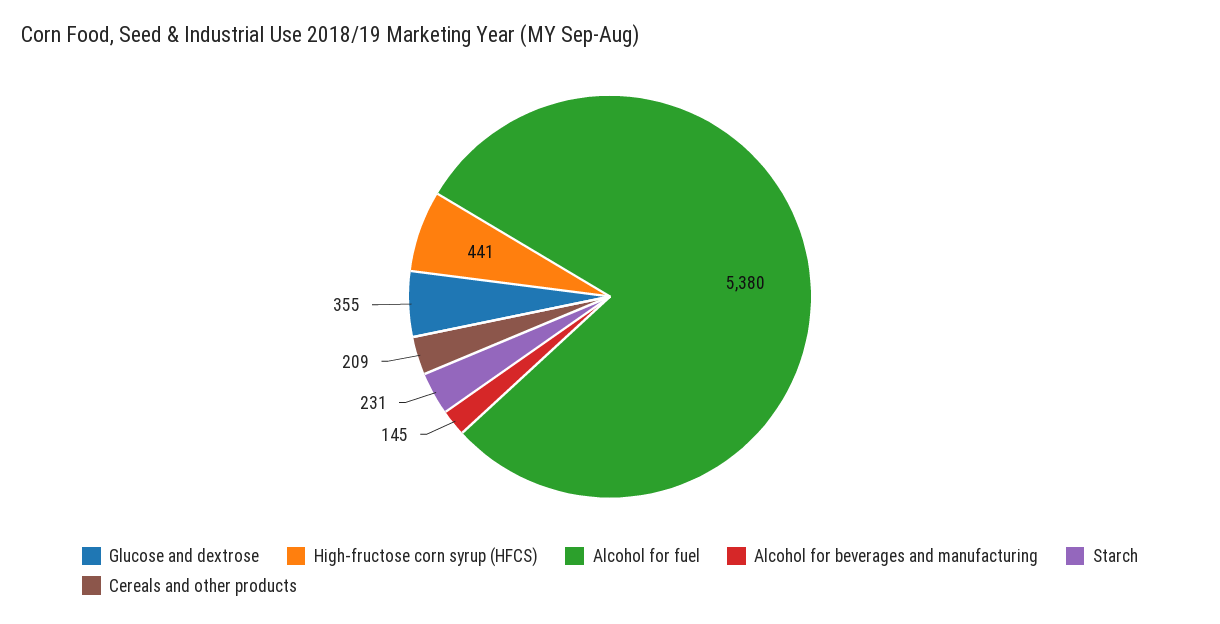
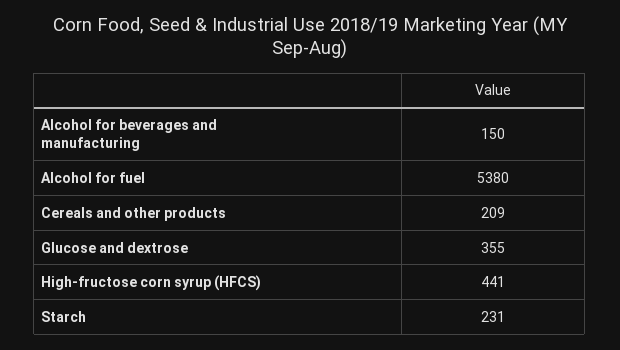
  {
    "Glucose and dextrose": 355,
    "High-fructose corn syrup (HFCS)": 441,
    "Alcohol for fuel": 5380,
-   "Alcohol for beverages and manufacturing": 145,
+   "Alcohol for beverages and manufacturing": 150,
    "Starch": 231,
    "Cereals and other products": 209
  }

